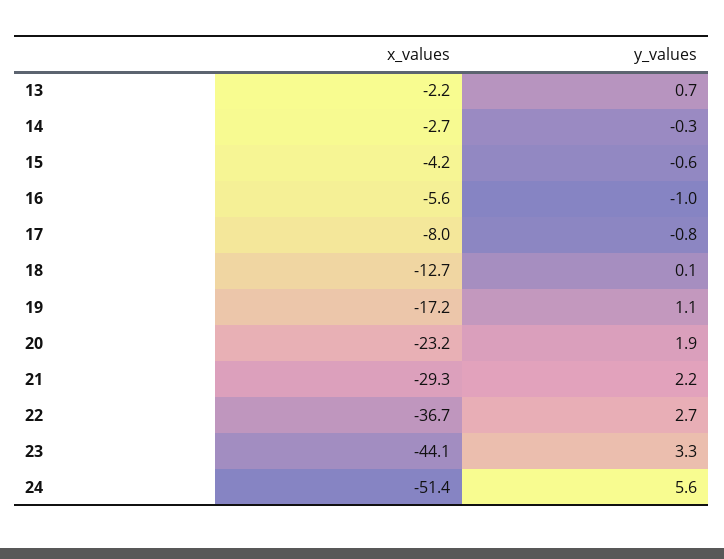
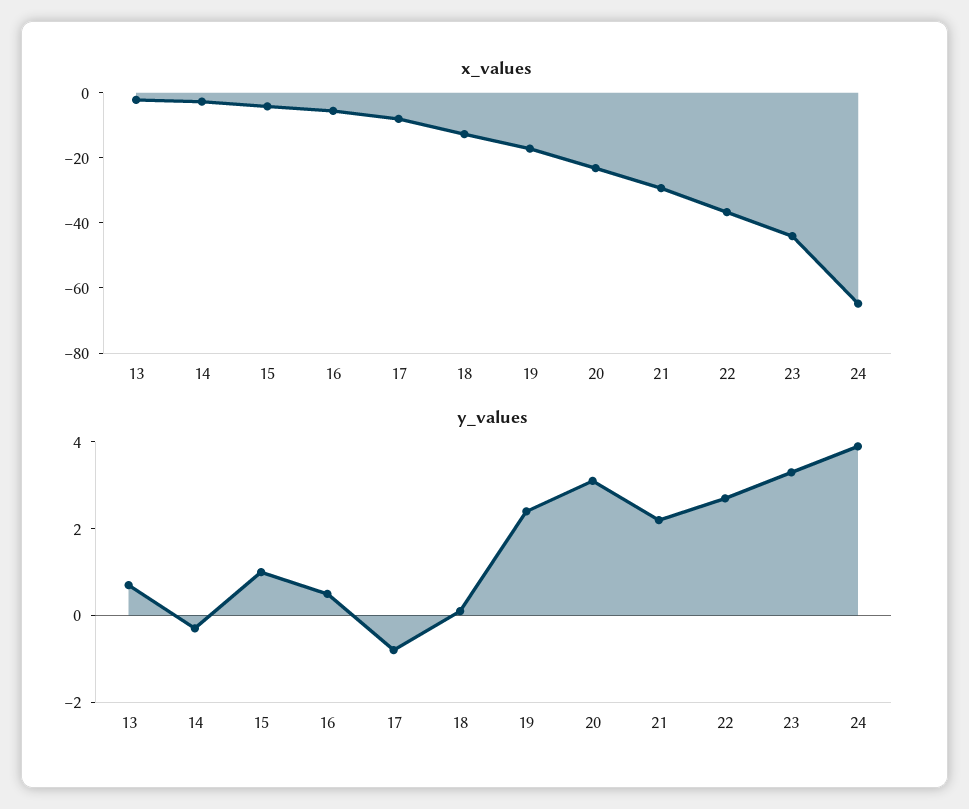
  {
    "x_values": {
      "13": -2.2,
      "14": -2.7,
      "15": -4.2,
      "16": -5.6,
      "17": -8,
      "18": -12.7,
      "19": -17.2,
      "20": -23.2,
      "21": -29.3,
      "22": -36.7,
      "23": -44.1,
-     "24": -51.4
+     "24": -65
    },
    "y_values": {
      "13": 0.7,
      "14": -0.3,
-     "15": -0.6,
+     "15": 1,
-     "16": -1,
+     "16": 0.5,
      "17": -0.8,
      "18": 0.1,
-     "19": 1.1,
+     "19": 2.5,
-     "20": 1.9,
+     "20": 3,
      "21": 2.2,
      "22": 2.7,
      "23": 3.3,
-     "24": 5.6
+     "24": 4
    }
  }

